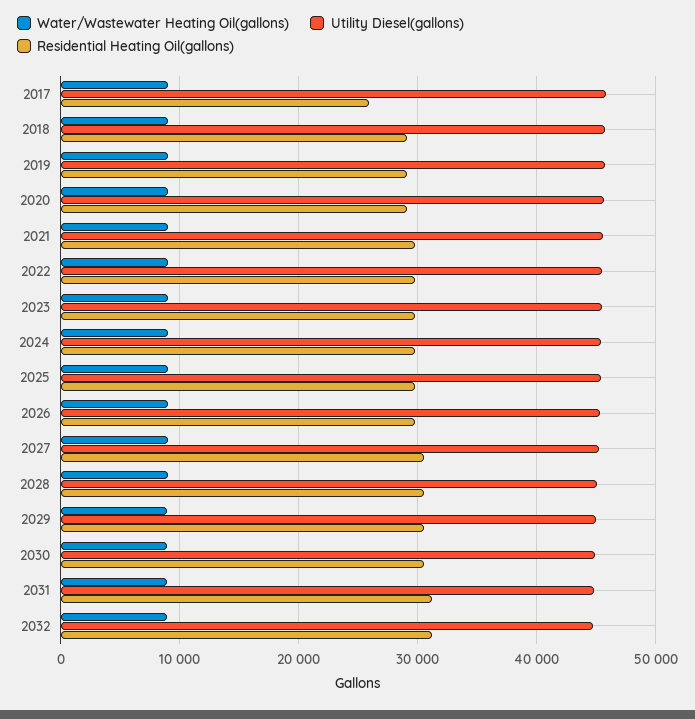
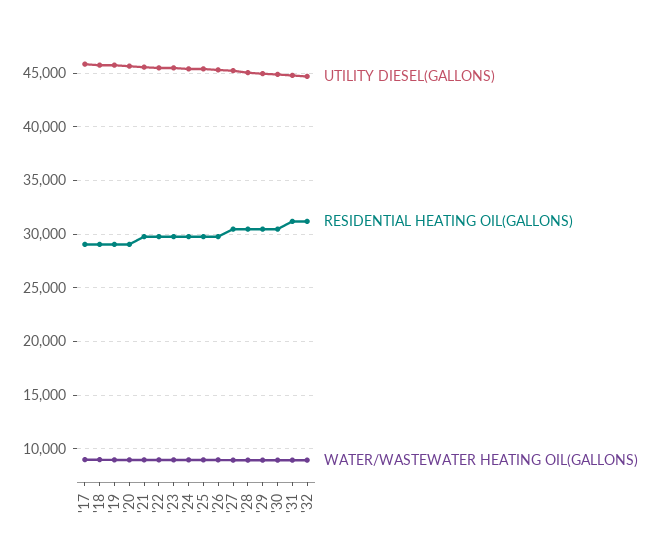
  {
    "Water/Wastewater Heating Oil(gallons)": {
      "2017": 9000,
      "2018": 9000,
      "2019": 9000,
      "2020": 9000,
      "2021": 9000,
      "2022": 9000,
      "2023": 9000,
      "2024": 9000,
      "2025": 9000,
      "2026": 9000,
      "2027": 9000,
      "2028": 9000,
      "2029": 9000,
      "2030": 9000,
      "2031": 9000,
      "2032": 9000
    },
    "Utility Diesel(gallons)": {
      "2017": 46000,
      "2018": 46000,
      "2019": 46000,
      "2020": 46000,
      "2021": 46000,
      "2022": 45000,
      "2023": 45000,
      "2024": 45000,
      "2025": 45000,
      "2026": 45000,
      "2027": 45000,
      "2028": 45000,
      "2029": 45000,
      "2030": 45000,
      "2031": 45000,
      "2032": 45000
    },
    "Residential Heating Oil(gallons)": {
-     "2017": 26000,
+     "2017": 29000,
      "2018": 29000,
      "2019": 29000,
      "2020": 29000,
      "2021": 30000,
      "2022": 30000,
      "2023": 30000,
      "2024": 30000,
      "2025": 30000,
      "2026": 30000,
      "2027": 30000,
      "2028": 30000,
      "2029": 30000,
      "2030": 30000,
      "2031": 31000,
      "2032": 31000
    }
  }

